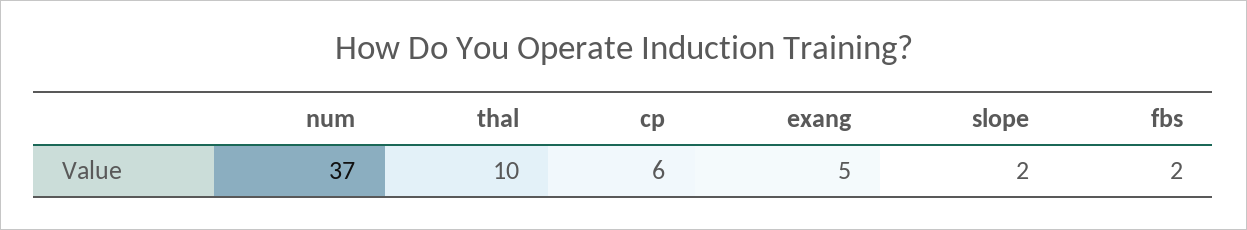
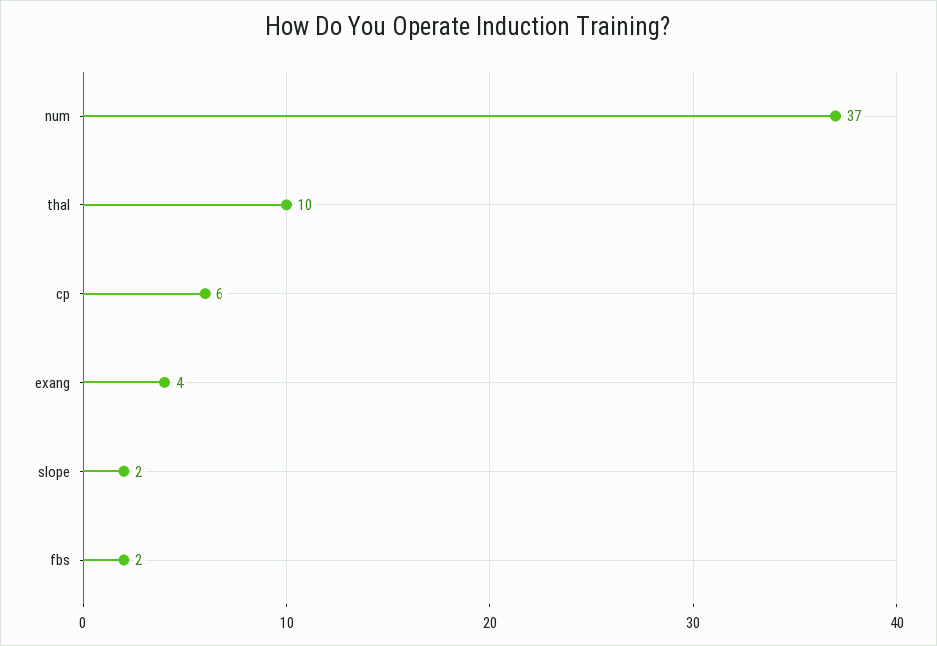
  {
    "num": 37,
    "thal": 10,
    "cp": 6,
-   "exang": 5,
+   "exang": 4,
    "slope": 2,
    "fbs": 2
  }

